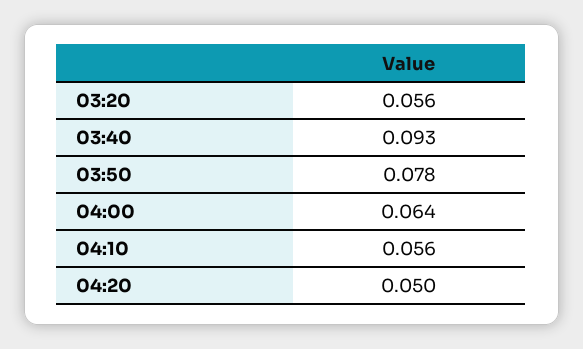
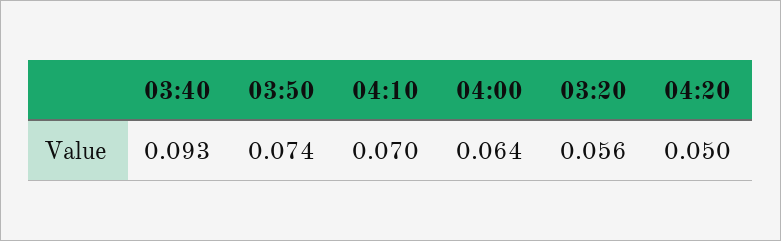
  {
    "03:20": 0.056,
    "03:40": 0.093,
-   "03:50": 0.078,
+   "03:50": 0.074,
    "04:00": 0.064,
-   "04:10": 0.056,
+   "04:10": 0.07,
    "04:20": 0.05
  }

